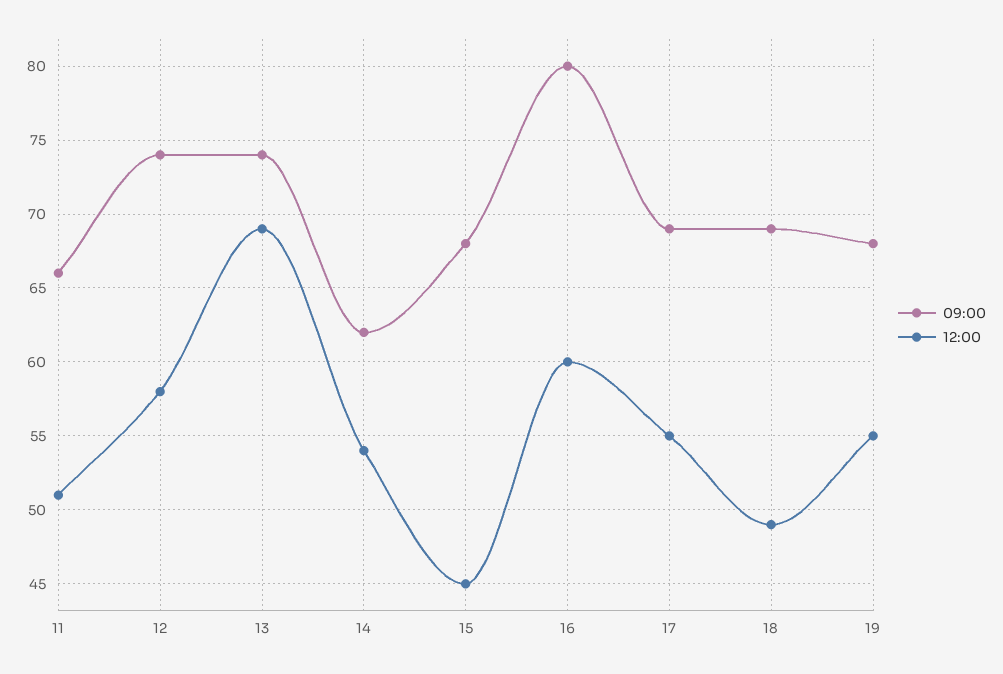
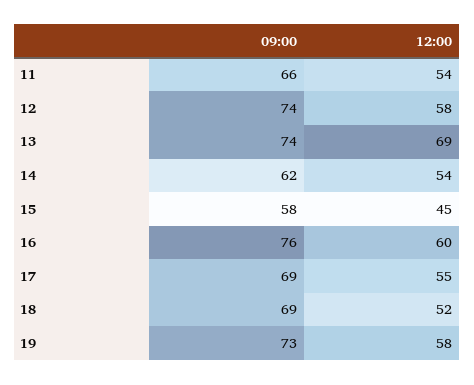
  {
    "09:00": {
      "11": 66,
      "12": 74,
      "13": 74,
      "14": 62,
-     "15": 68,
+     "15": 58,
-     "16": 80,
+     "16": 76,
      "17": 69,
      "18": 69,
-     "19": 68
+     "19": 73
    },
    "12:00": {
-     "11": 51,
+     "11": 54,
      "12": 58,
      "13": 69,
      "14": 54,
      "15": 45,
      "16": 60,
      "17": 55,
-     "18": 49,
+     "18": 52,
-     "19": 55
+     "19": 58
    }
  }

